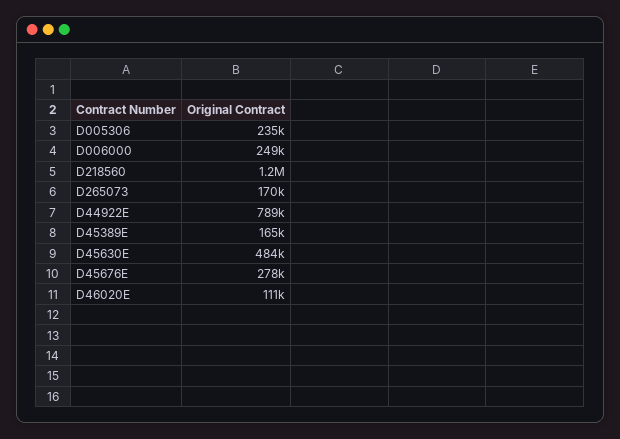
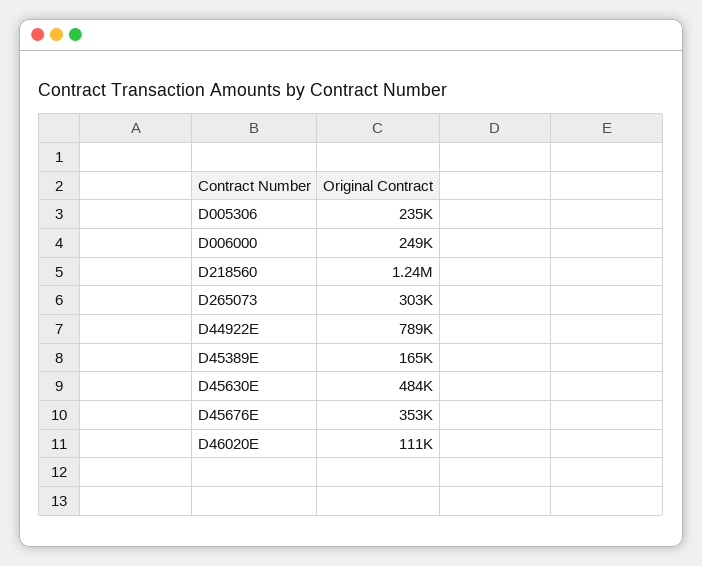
  {
    "D005306": 235000,
    "D006000": 249000,
    "D218560": 1240000,
-   "D265073": 170000,
+   "D265073": 303000,
    "D44922E": 789000,
    "D45389E": 165000,
    "D45630E": 484000,
-   "D45676E": 278000,
+   "D45676E": 353000,
    "D46020E": 111000
  }

